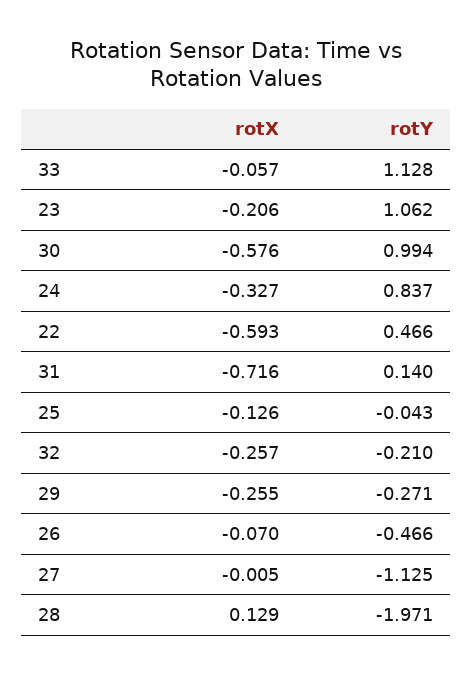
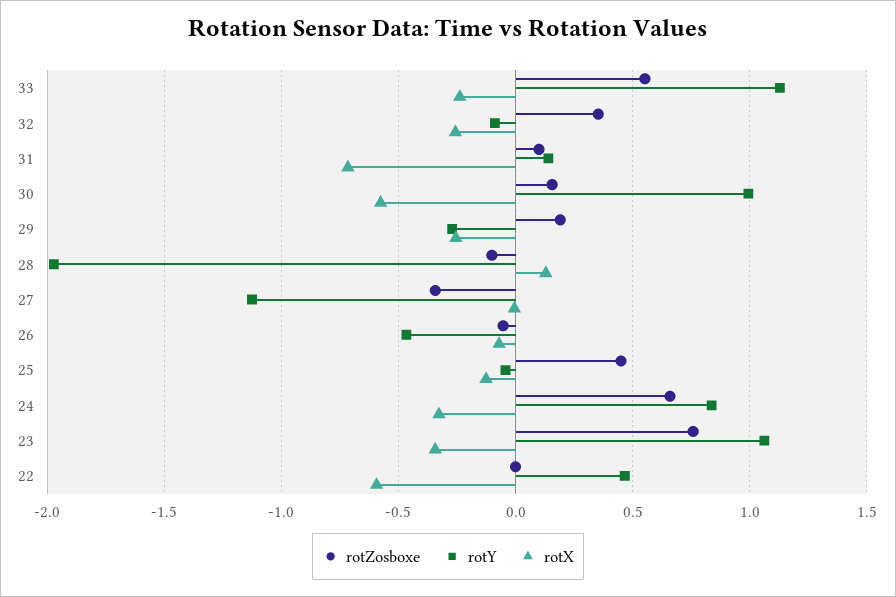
  {
    "rotX": {
-     "33": -0.057,
+     "33": -0.25,
-     "23": -0.206,
+     "23": -0.35,
      "30": -0.576,
      "24": -0.327,
      "22": -0.593,
      "31": -0.716,
      "25": -0.126,
      "32": -0.257,
      "29": -0.255,
      "26": -0.07,
      "27": -0.005,
      "28": 0.129
    },
    "rotY": {
      "33": 1.128,
      "23": 1.062,
      "30": 0.994,
      "24": 0.837,
      "22": 0.466,
      "31": 0.14,
      "25": -0.043,
-     "32": -0.21,
+     "32": -0.1,
      "29": -0.271,
      "26": -0.466,
      "27": -1.125,
      "28": -1.971
-   }
+   },
+   "rotZosboxe": {
+     "33": 0.55,
+     "32": 0.35,
+     "31": 0.1,
+     "30": 0.15,
+     "29": 0.2,
+     "28": -0.1,
+     "27": -0.35,
+     "26": -0.05,
+     "25": 0.45,
+     "24": 0.65,
+     "23": 0.75,
+     "22": 0
+   }
  }

